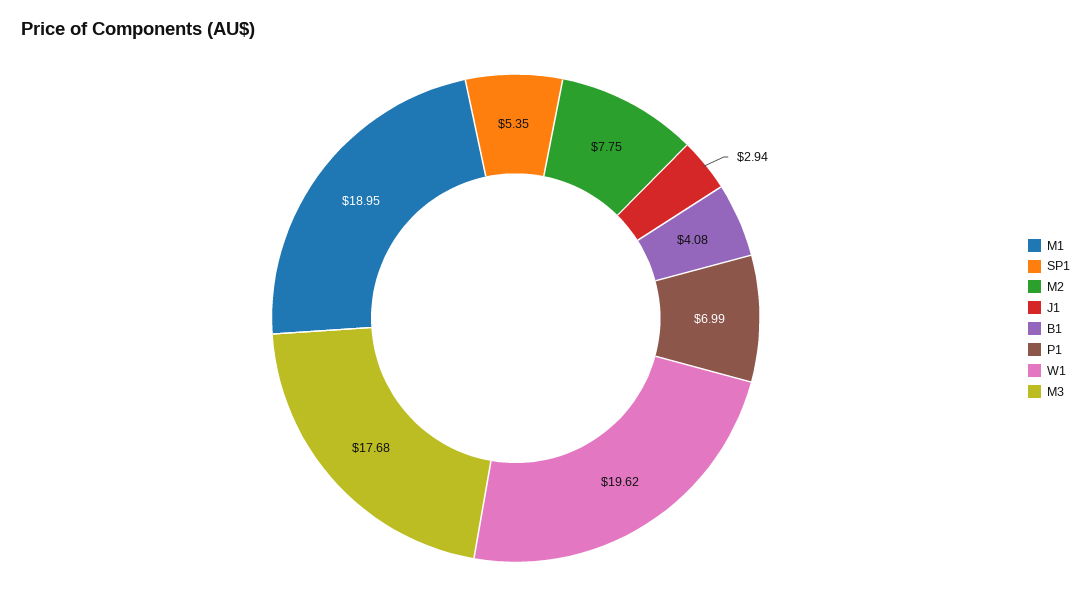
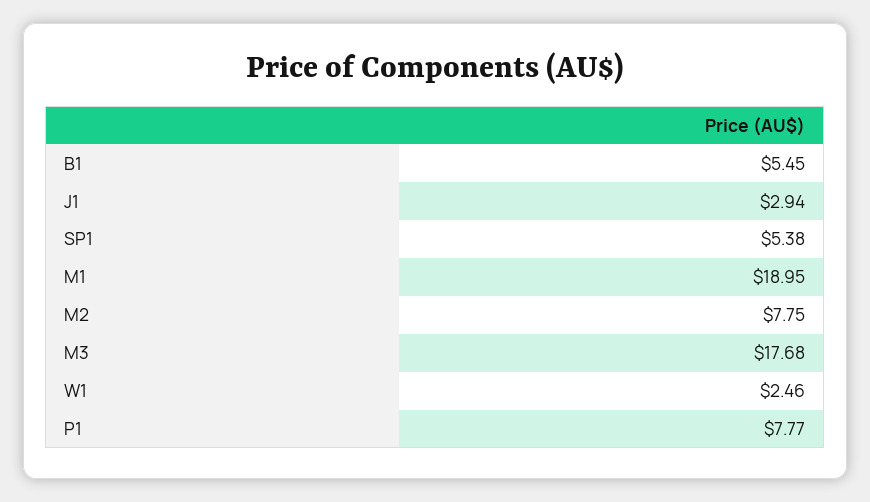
  {
    "M1": 18.95,
-   "SP1": 5.35,
+   "SP1": 5.38,
    "M2": 7.75,
    "J1": 2.94,
-   "B1": 4.08,
+   "B1": 5.45,
-   "P1": 6.99,
+   "P1": 7.77,
-   "W1": 19.62,
+   "W1": 2.46,
    "M3": 17.68
  }

